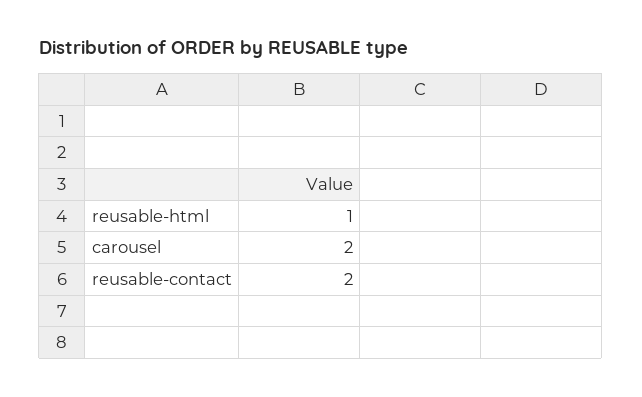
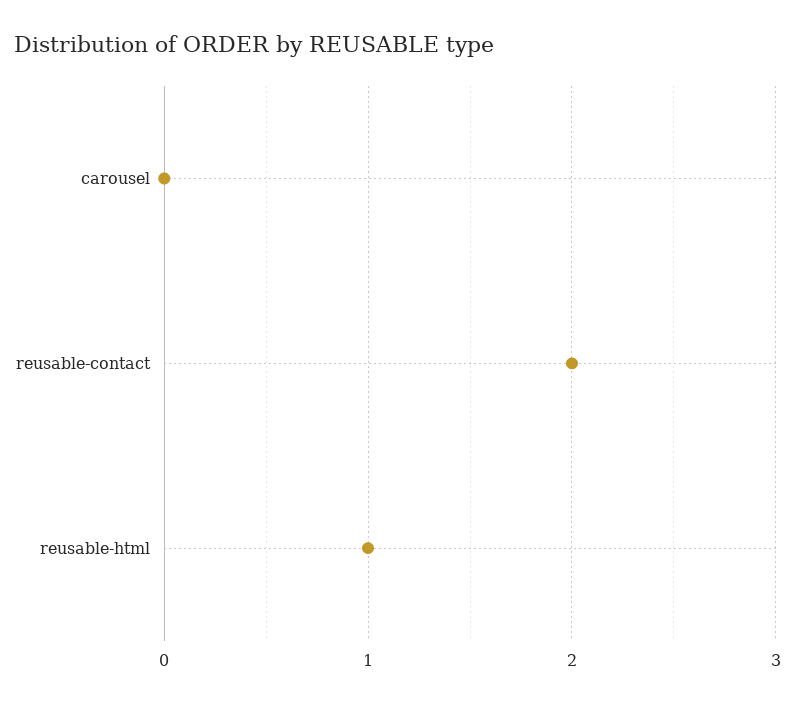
  {
    "reusable-html": 1,
-   "carousel": 2,
+   "carousel": 0,
    "reusable-contact": 2
  }

